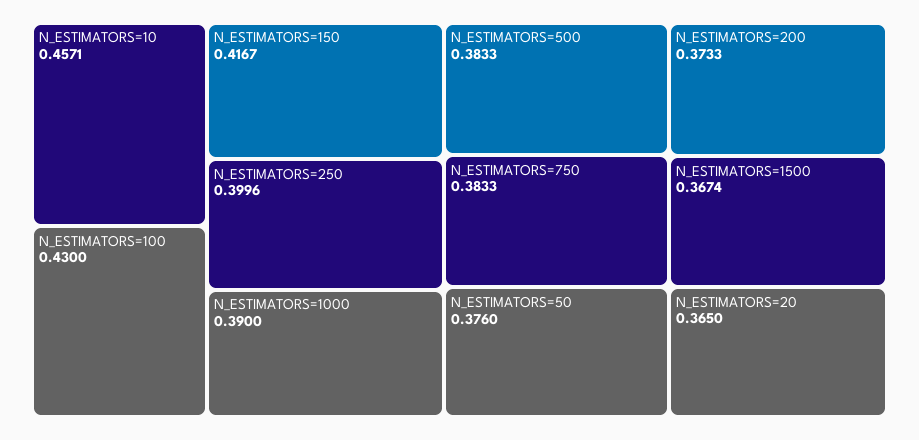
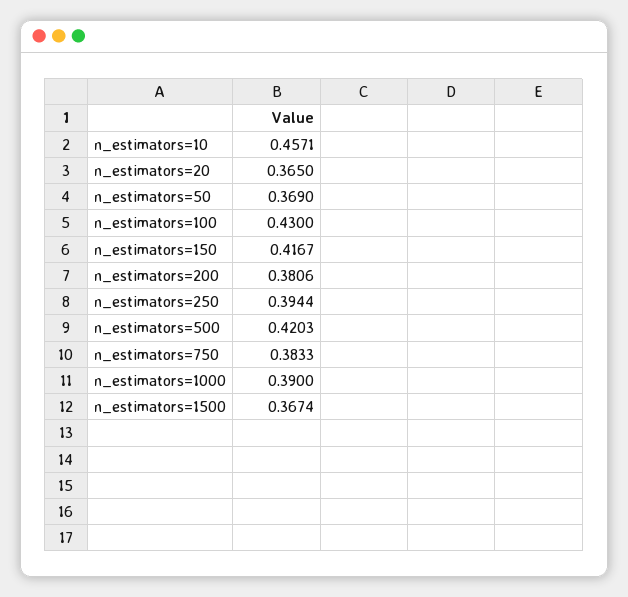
  {
    "N_ESTIMATORS=10": 0.4571,
    "N_ESTIMATORS=100": 0.43,
    "N_ESTIMATORS=150": 0.4167,
-   "N_ESTIMATORS=250": 0.3996,
+   "N_ESTIMATORS=250": 0.3944,
    "N_ESTIMATORS=1000": 0.39,
-   "N_ESTIMATORS=500": 0.3833,
+   "N_ESTIMATORS=500": 0.4203,
    "N_ESTIMATORS=750": 0.3833,
-   "N_ESTIMATORS=50": 0.376,
+   "N_ESTIMATORS=50": 0.369,
-   "N_ESTIMATORS=200": 0.3733,
+   "N_ESTIMATORS=200": 0.3806,
    "N_ESTIMATORS=1500": 0.3674,
    "N_ESTIMATORS=20": 0.365
  }

